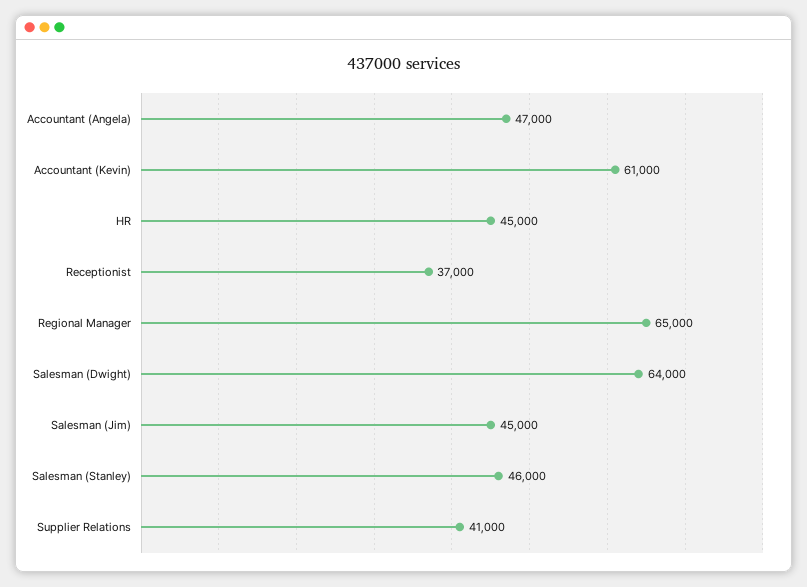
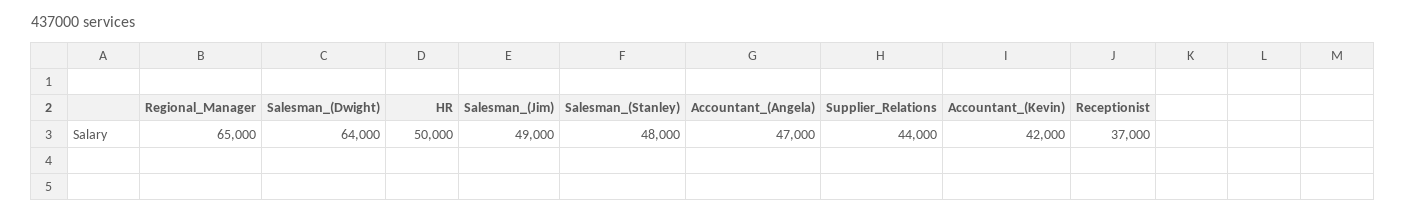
  {
    "Accountant (Angela)": 47000,
-   "Accountant (Kevin)": 61000,
+   "Accountant (Kevin)": 42000,
-   "HR": 45000,
+   "HR": 50000,
    "Receptionist": 37000,
    "Regional Manager": 65000,
    "Salesman (Dwight)": 64000,
-   "Salesman (Jim)": 45000,
+   "Salesman (Jim)": 49000,
-   "Salesman (Stanley)": 46000,
+   "Salesman (Stanley)": 48000,
-   "Supplier Relations": 41000
+   "Supplier Relations": 44000
  }

